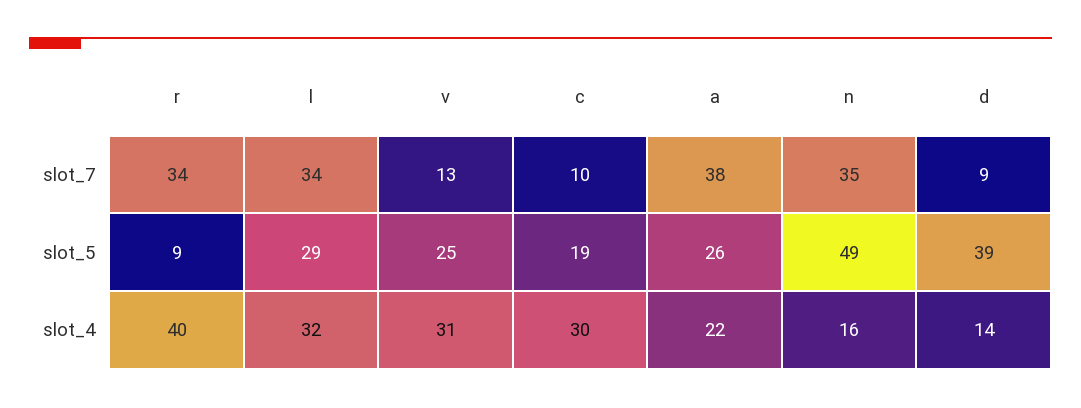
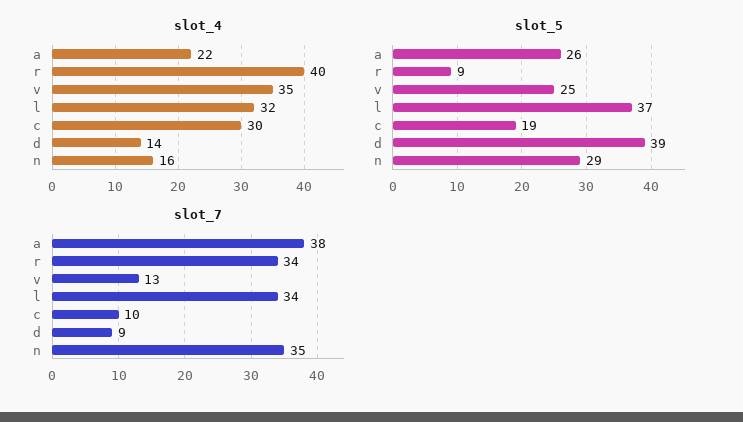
  {
    "slot_7": {
      "r": 34,
      "l": 34,
      "v": 13,
      "c": 10,
      "a": 38,
      "n": 35,
      "d": 9
    },
    "slot_5": {
      "r": 9,
-     "l": 29,
+     "l": 37,
      "v": 25,
      "c": 19,
      "a": 26,
-     "n": 49,
+     "n": 29,
      "d": 39
    },
    "slot_4": {
      "r": 40,
      "l": 32,
-     "v": 31,
+     "v": 35,
      "c": 30,
      "a": 22,
      "n": 16,
      "d": 14
    }
  }

